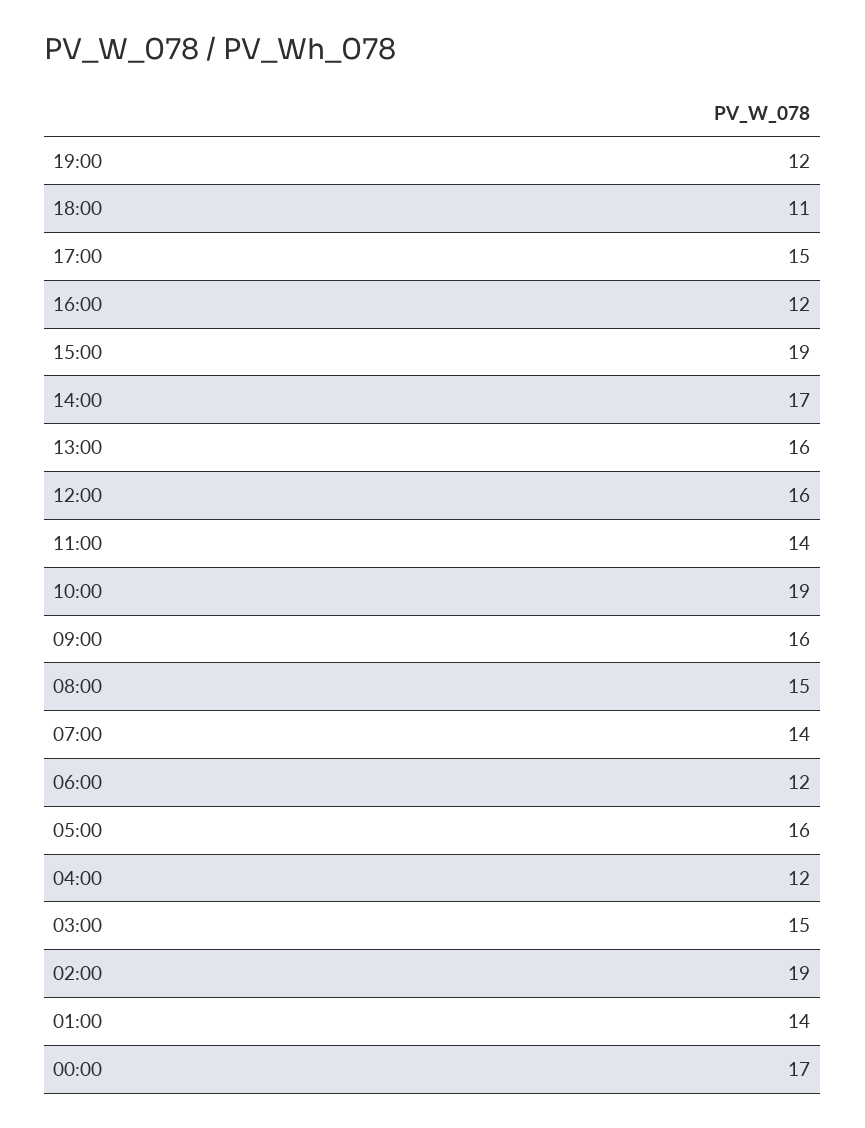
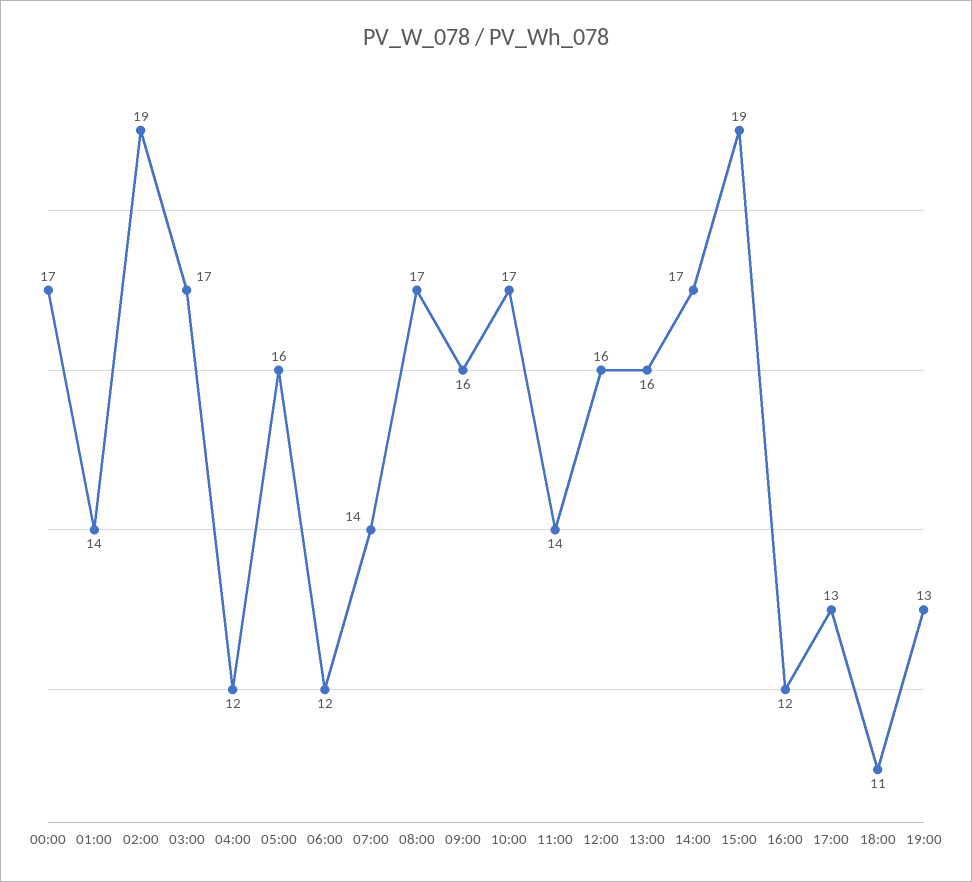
  {
-   "19:00": 12,
+   "19:00": 13,
    "18:00": 11,
-   "17:00": 15,
+   "17:00": 13,
    "16:00": 12,
    "15:00": 19,
    "14:00": 17,
    "13:00": 16,
    "12:00": 16,
    "11:00": 14,
-   "10:00": 19,
+   "10:00": 17,
    "09:00": 16,
-   "08:00": 15,
+   "08:00": 17,
    "07:00": 14,
    "06:00": 12,
    "05:00": 16,
    "04:00": 12,
-   "03:00": 15,
+   "03:00": 17,
    "02:00": 19,
    "01:00": 14,
    "00:00": 17
  }

